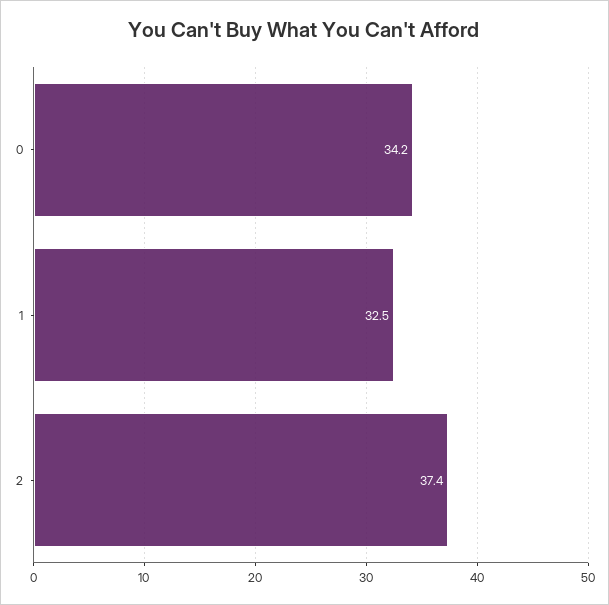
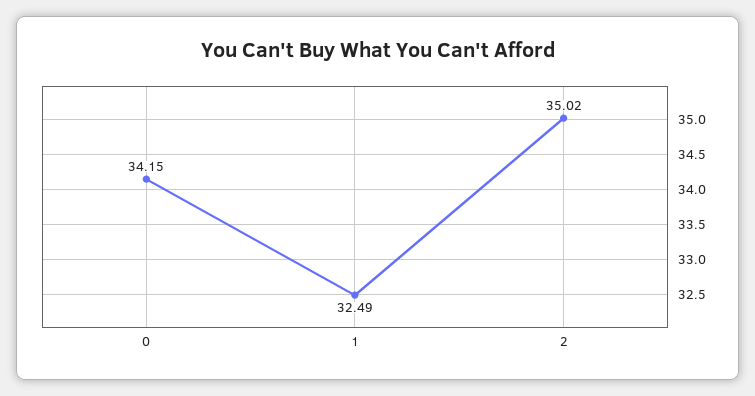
  {
    "0": 34.15,
    "1": 32.49,
-   "2": 37.4
+   "2": 35.02
  }

